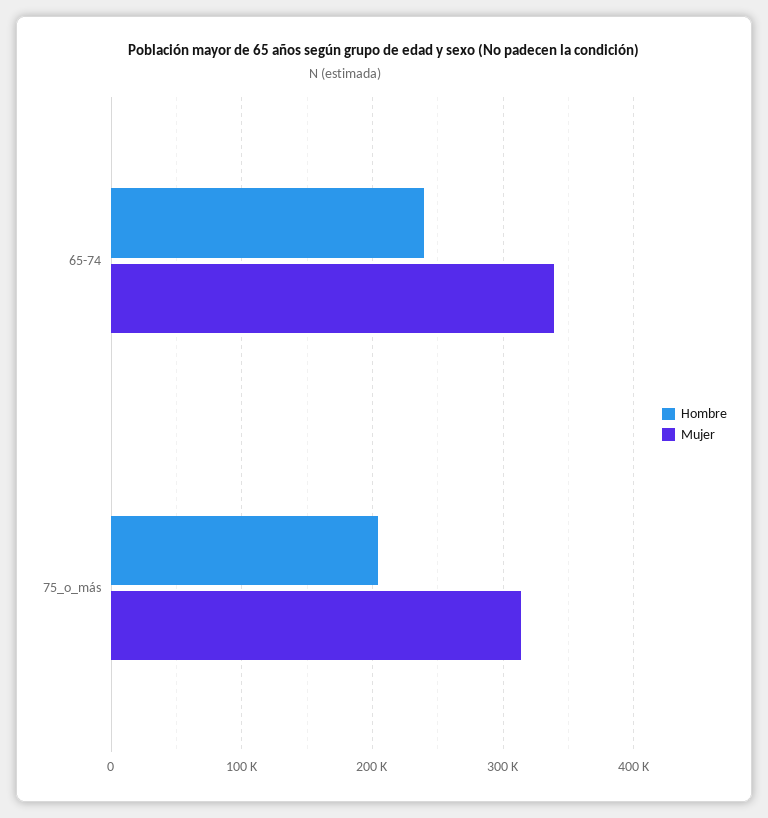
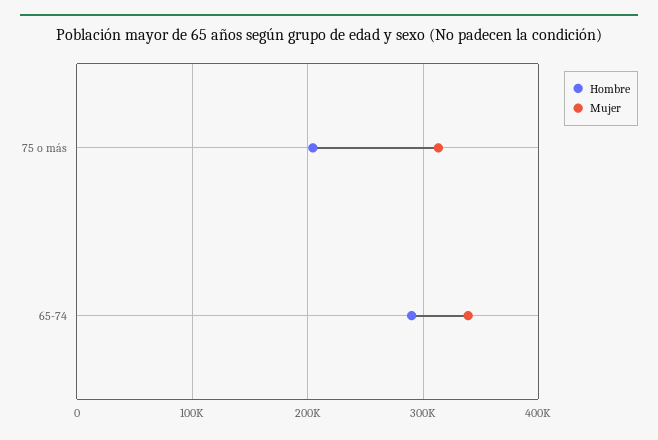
  {
    "Hombre": {
-     "65-74": 240000,
+     "65-74": 290000,
      "75_o_más": 200000
    },
    "Mujer": {
      "65-74": 340000,
      "75_o_más": 310000
    }
  }

